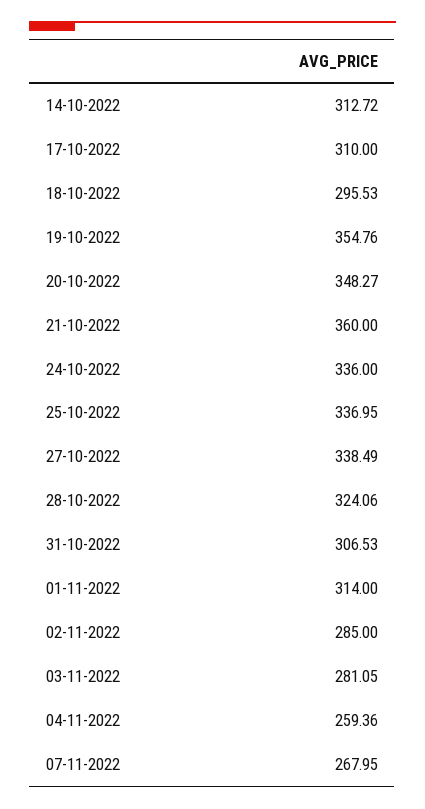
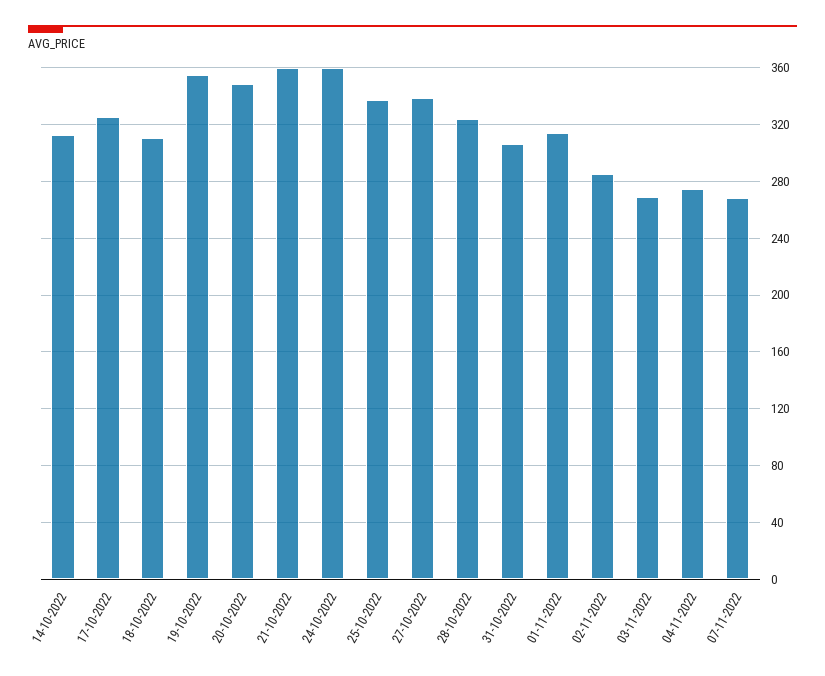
  {
    "14-10-2022": 312.72,
-   "17-10-2022": 310,
+   "17-10-2022": 325,
-   "18-10-2022": 295.53,
+   "18-10-2022": 310,
    "19-10-2022": 354.76,
    "20-10-2022": 348.27,
    "21-10-2022": 360,
-   "24-10-2022": 336,
+   "24-10-2022": 360,
    "25-10-2022": 336.95,
    "27-10-2022": 338.49,
    "28-10-2022": 324.06,
    "31-10-2022": 306.53,
    "01-11-2022": 314,
    "02-11-2022": 285,
-   "03-11-2022": 281.05,
+   "03-11-2022": 270,
-   "04-11-2022": 259.36,
+   "04-11-2022": 275,
    "07-11-2022": 267.95
  }

